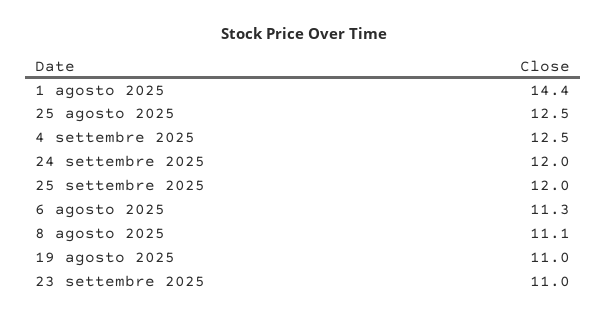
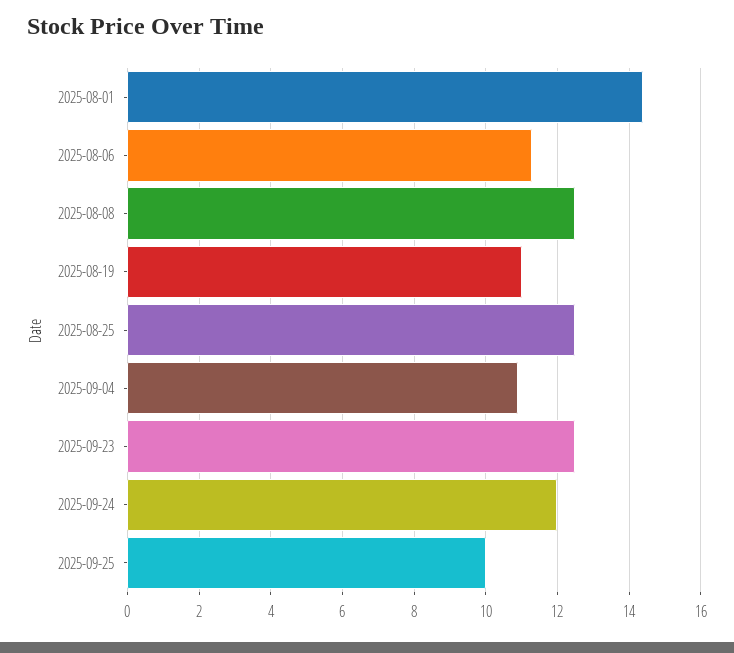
  {
    "1 agosto 2025": 14.4,
    "25 agosto 2025": 12.5,
-   "4 settembre 2025": 12.5,
+   "4 settembre 2025": 11,
    "24 settembre 2025": 12,
-   "25 settembre 2025": 12,
+   "25 settembre 2025": 10,
    "6 agosto 2025": 11.3,
-   "8 agosto 2025": 11.1,
+   "8 agosto 2025": 12.5,
    "19 agosto 2025": 11,
-   "23 settembre 2025": 11
+   "23 settembre 2025": 12.5
  }

